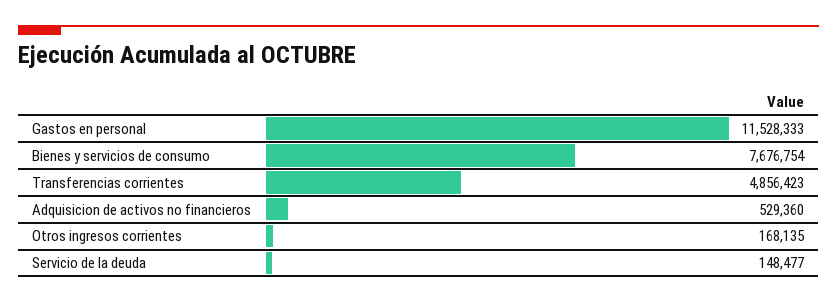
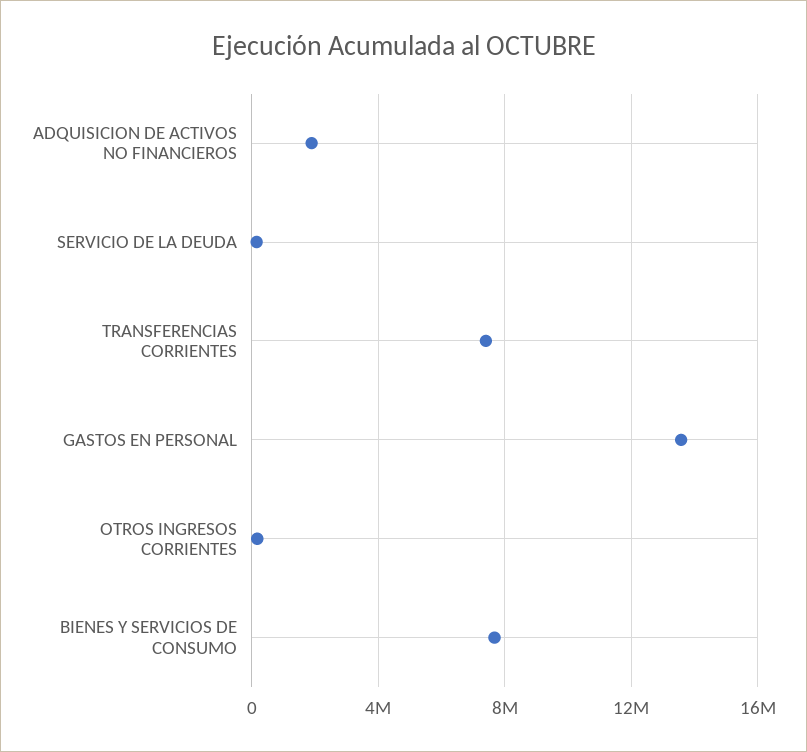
  {
-   "Gastos en personal": 11528333,
+   "Gastos en personal": 13500000,
    "Bienes y servicios de consumo": 7676754,
-   "Transferencias corrientes": 4856423,
+   "Transferencias corrientes": 7500000,
-   "Adquisicion de activos no financieros": 529360,
+   "Adquisicion de activos no financieros": 2000000,
    "Otros ingresos corrientes": 168135,
    "Servicio de la deuda": 148477
  }

